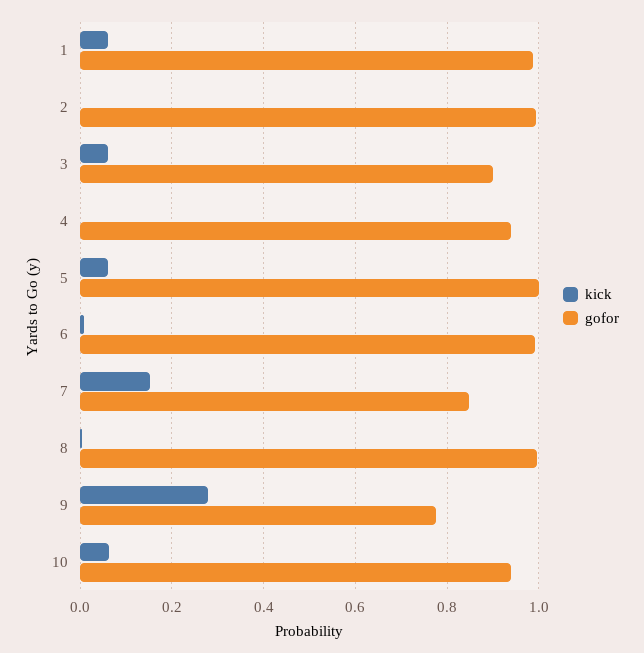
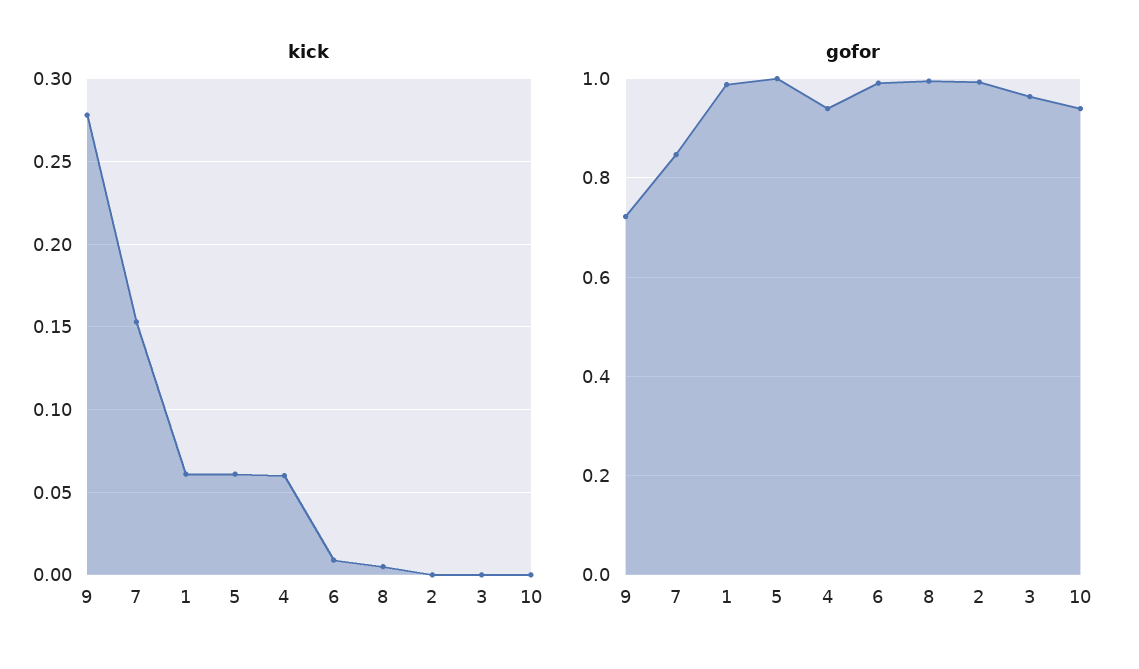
  {
    "kick": {
      "1": 0.06,
      "2": 0,
-     "3": 0.06,
+     "3": 0,
-     "4": 0,
+     "4": 0.06,
      "5": 0.06,
      "6": 0.01,
      "7": 0.155,
      "8": 0.005,
      "9": 0.28,
-     "10": 0.06
+     "10": 0
    },
    "gofor": {
      "1": 0.98,
      "2": 1,
-     "3": 0.9,
+     "3": 0.96,
      "4": 0.94,
      "5": 1,
      "6": 1,
      "7": 0.84,
      "8": 1,
-     "9": 0.78,
+     "9": 0.72,
      "10": 0.94
    }
  }

